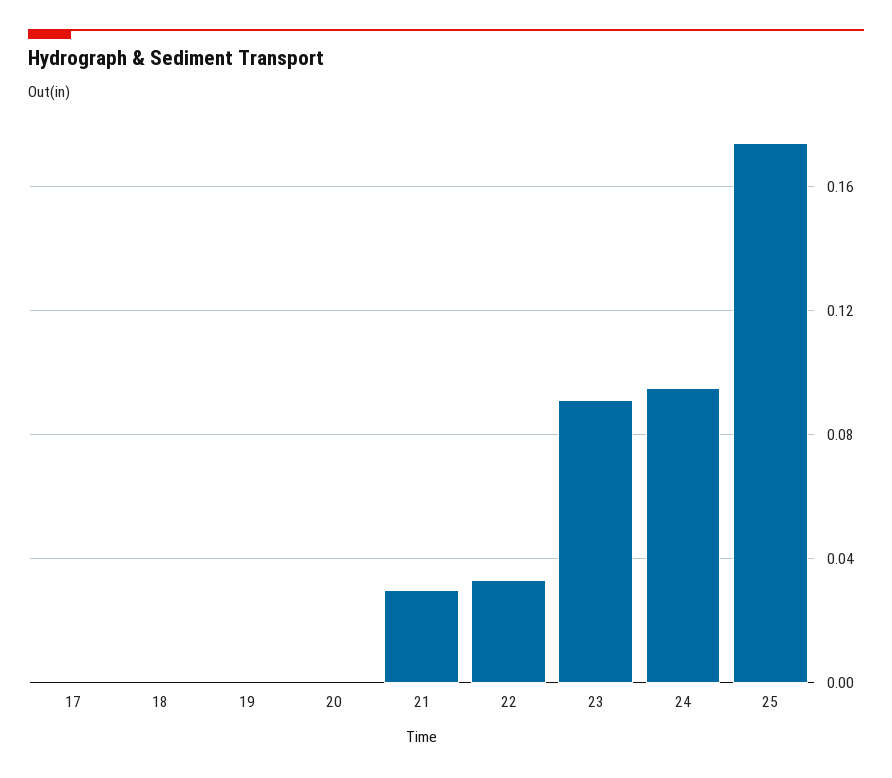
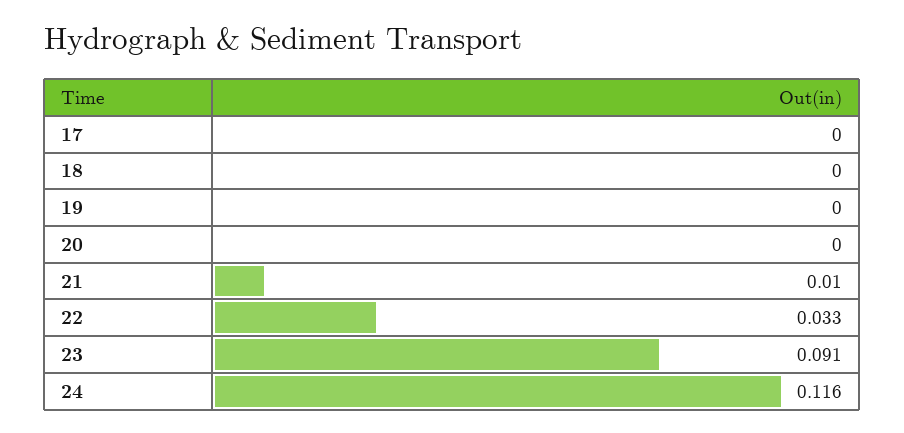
  {
    "17": 0,
    "18": 0,
    "19": 0,
    "20": 0,
-   "21": 0.03,
+   "21": 0.01,
    "22": 0.033,
    "23": 0.091,
-   "24": 0.095,
+   "24": 0.116
-   "25": 0.175
  }

